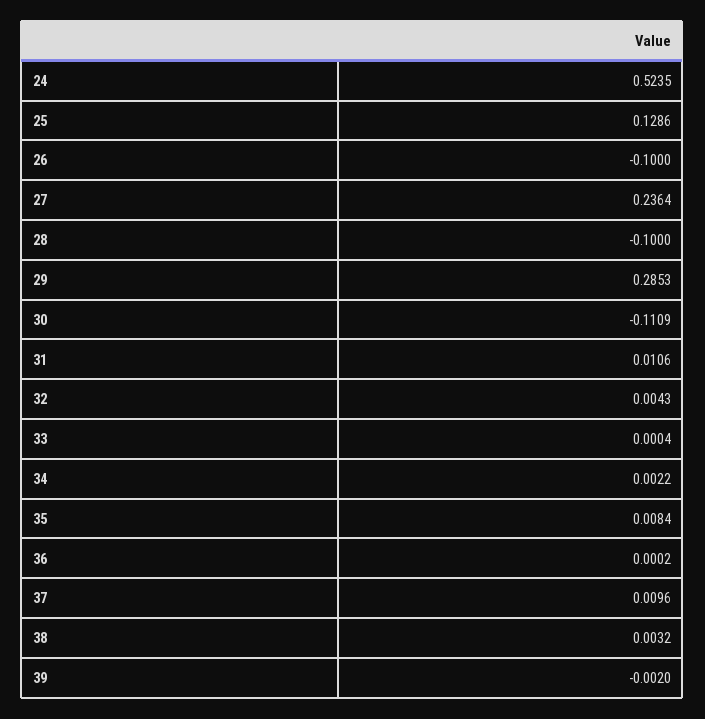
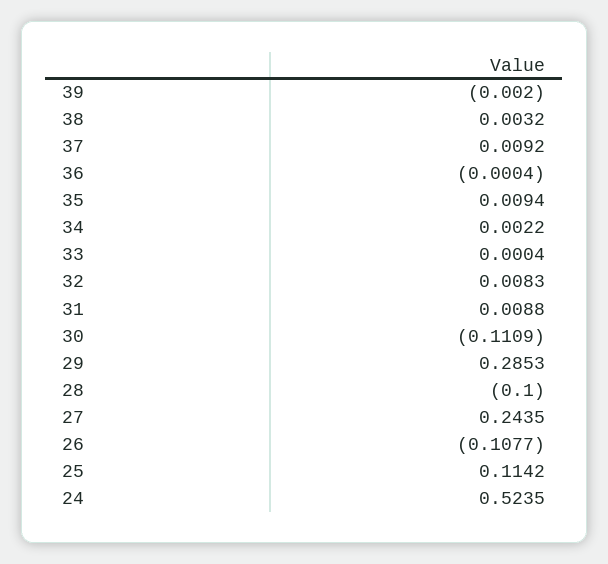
  {
    "24": 0.5235,
-   "25": 0.1286,
+   "25": 0.1142,
-   "26": -0.1,
+   "26": -0.1077,
-   "27": 0.2364,
+   "27": 0.2435,
    "28": -0.1,
    "29": 0.2853,
    "30": -0.1109,
-   "31": 0.0106,
+   "31": 0.0088,
-   "32": 0.0043,
+   "32": 0.0083,
    "33": 0.0004,
    "34": 0.0022,
-   "35": 0.0084,
+   "35": 0.0094,
-   "36": 0.0002,
+   "36": -0.0004,
-   "37": 0.0096,
+   "37": 0.0092,
    "38": 0.0032,
    "39": -0.002
  }

